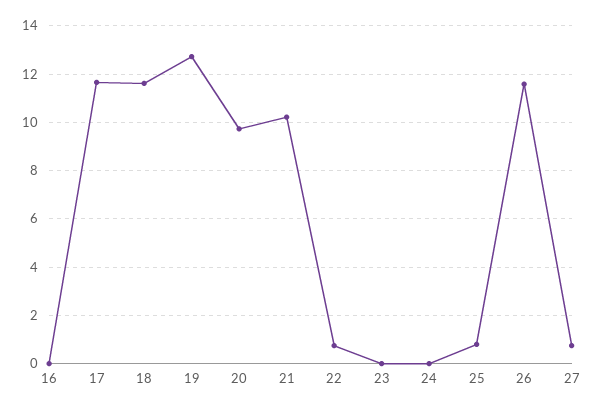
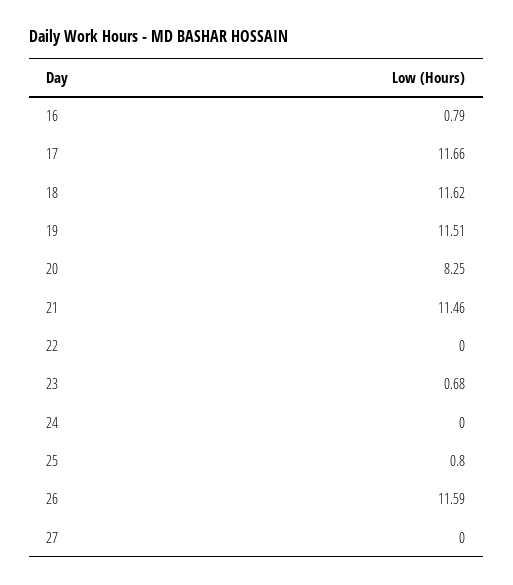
  {
-   "16": 0,
+   "16": 0.79,
    "17": 11.66,
    "18": 11.62,
-   "19": 12.75,
+   "19": 11.51,
-   "20": 9.75,
+   "20": 8.25,
-   "21": 10.25,
+   "21": 11.46,
-   "22": 0.75,
+   "22": 0,
-   "23": 0,
+   "23": 0.68,
    "24": 0,
    "25": 0.8,
    "26": 11.59,
-   "27": 0.75
+   "27": 0
  }

